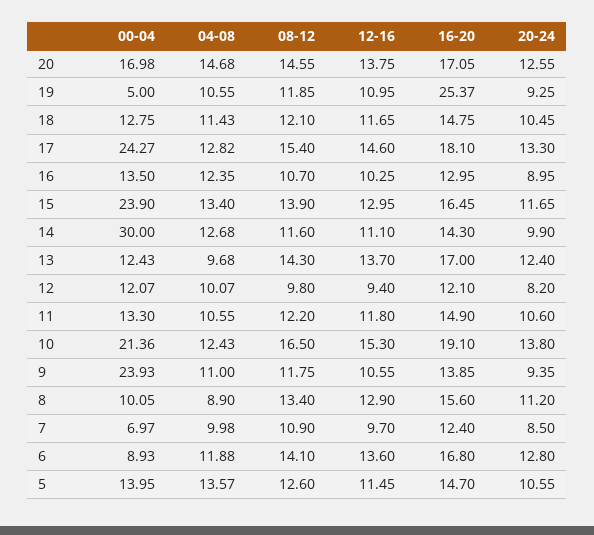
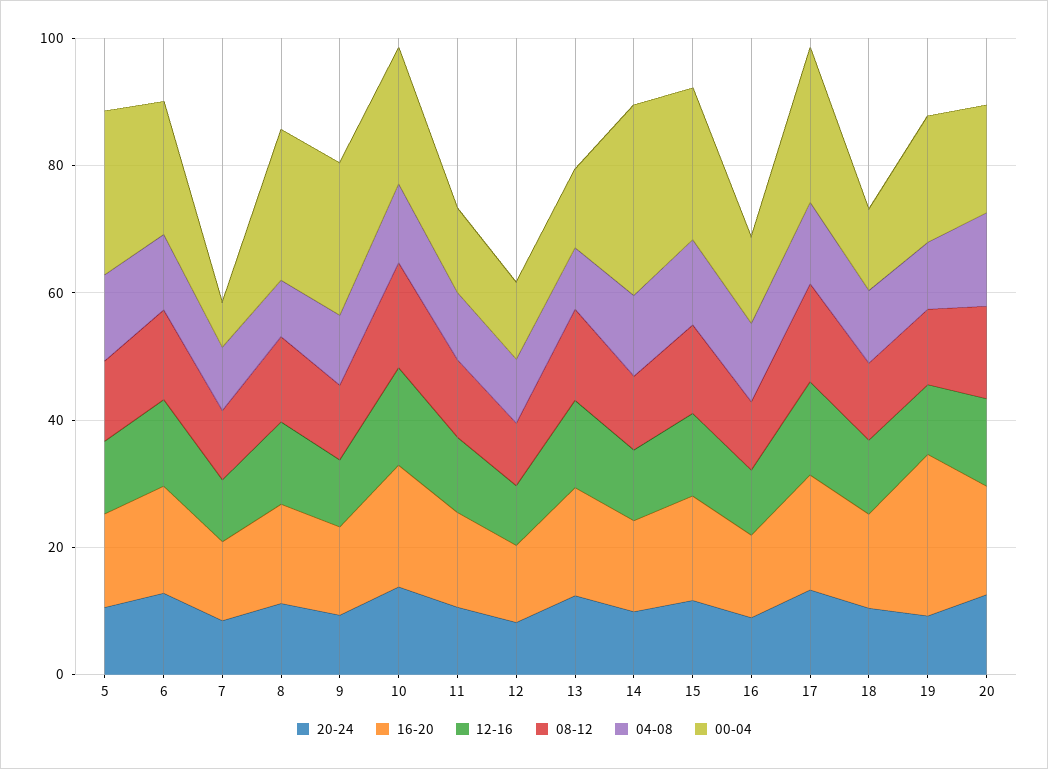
  {
    "00-04": {
      "20": 16.98,
-     "19": 5,
+     "19": 20,
      "18": 12.75,
      "17": 24.27,
      "16": 13.5,
      "15": 23.9,
      "14": 30,
      "13": 12.43,
      "12": 12.07,
      "11": 13.3,
      "10": 21.36,
      "9": 23.93,
-     "8": 10.05,
+     "8": 25,
      "7": 6.97,
-     "6": 8.93,
+     "6": 20,
-     "5": 13.95
+     "5": 25
    },
    "04-08": {
      "20": 14.68,
      "19": 10.55,
      "18": 11.43,
      "17": 12.82,
      "16": 12.35,
      "15": 13.4,
      "14": 12.68,
      "13": 9.68,
      "12": 10.07,
      "11": 10.55,
      "10": 12.43,
      "9": 11,
      "8": 8.9,
      "7": 9.98,
      "6": 11.88,
      "5": 13.57
    },
    "08-12": {
      "20": 14.55,
      "19": 11.85,
      "18": 12.1,
      "17": 15.4,
      "16": 10.7,
      "15": 13.9,
      "14": 11.6,
      "13": 14.3,
      "12": 9.8,
      "11": 12.2,
      "10": 16.5,
      "9": 11.75,
      "8": 13.4,
      "7": 10.9,
      "6": 14.1,
      "5": 12.6
    },
    "12-16": {
      "20": 13.75,
      "19": 10.95,
      "18": 11.65,
      "17": 14.6,
      "16": 10.25,
      "15": 12.95,
      "14": 11.1,
      "13": 13.7,
      "12": 9.4,
      "11": 11.8,
      "10": 15.3,
      "9": 10.55,
      "8": 12.9,
      "7": 9.7,
      "6": 13.6,
      "5": 11.45
    },
    "16-20": {
      "20": 17.05,
      "19": 25.37,
      "18": 14.75,
      "17": 18.1,
      "16": 12.95,
      "15": 16.45,
      "14": 14.3,
      "13": 17,
      "12": 12.1,
      "11": 14.9,
      "10": 19.1,
      "9": 13.85,
      "8": 15.6,
      "7": 12.4,
      "6": 16.8,
      "5": 14.7
    },
    "20-24": {
      "20": 12.55,
      "19": 9.25,
      "18": 10.45,
      "17": 13.3,
      "16": 8.95,
      "15": 11.65,
      "14": 9.9,
      "13": 12.4,
      "12": 8.2,
      "11": 10.6,
      "10": 13.8,
      "9": 9.35,
      "8": 11.2,
      "7": 8.5,
      "6": 12.8,
      "5": 10.55
    }
  }

